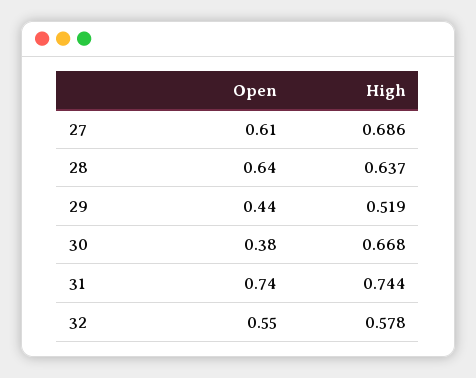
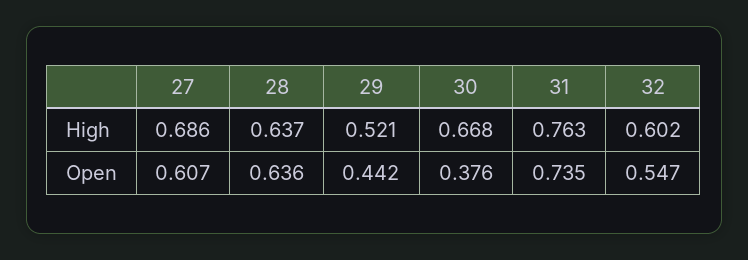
  {
    "Open": {
      "27": 0.607,
      "28": 0.636,
      "29": 0.442,
      "30": 0.376,
      "31": 0.735,
      "32": 0.547
    },
    "High": {
      "27": 0.686,
      "28": 0.637,
-     "29": 0.519,
+     "29": 0.521,
      "30": 0.668,
-     "31": 0.744,
+     "31": 0.763,
-     "32": 0.578
+     "32": 0.602
    }
  }

